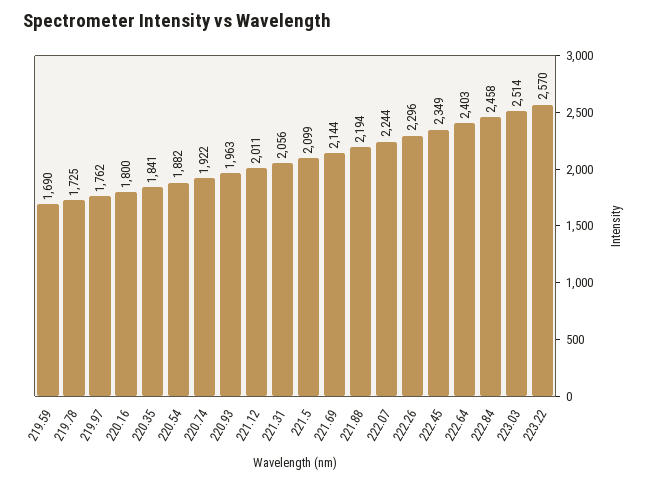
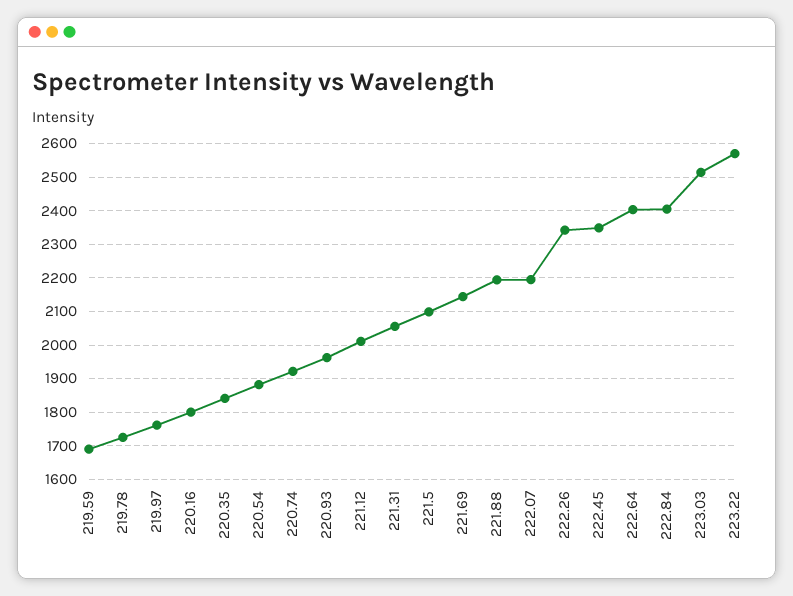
  {
    "219.59": 1690,
    "219.78": 1725,
    "219.97": 1762,
    "220.16": 1800,
    "220.35": 1841,
    "220.54": 1882,
    "220.74": 1922,
    "220.93": 1963,
    "221.12": 2011,
    "221.31": 2056,
    "221.5": 2099,
    "221.69": 2144,
    "221.88": 2194,
-   "222.07": 2244,
+   "222.07": 2200,
-   "222.26": 2296,
+   "222.26": 2340,
    "222.45": 2349,
    "222.64": 2403,
-   "222.84": 2458,
+   "222.84": 2400,
    "223.03": 2514,
    "223.22": 2570
  }

